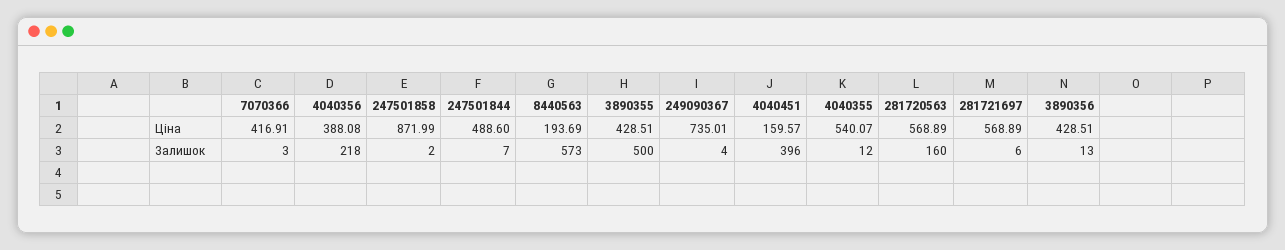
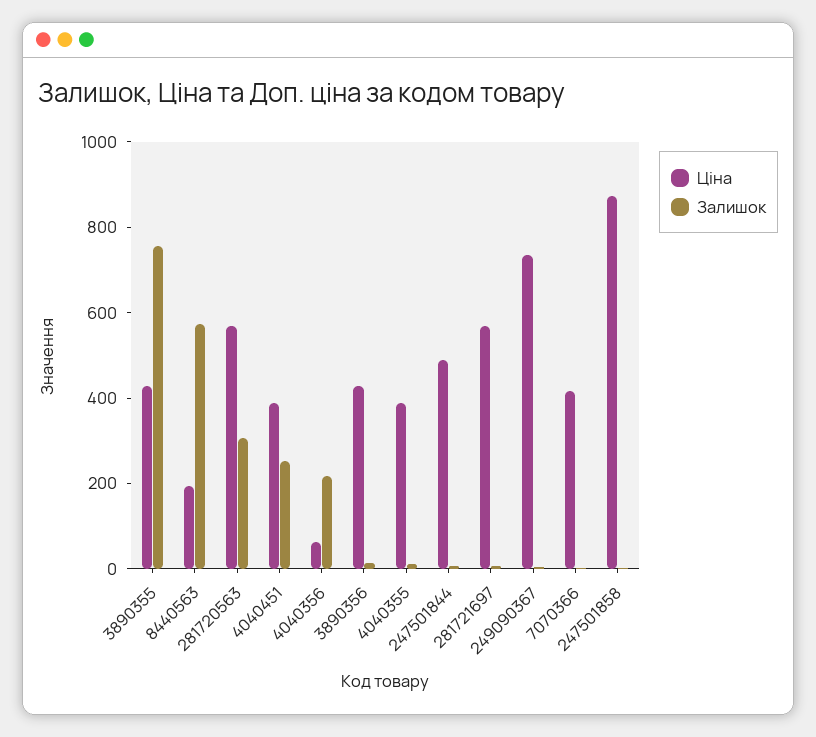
  {
    "Ціна": {
      "7070366": 416.91,
-     "4040356": 388.08,
+     "4040356": 50,
      "247501858": 871.99,
      "247501844": 488.6,
      "8440563": 193.69,
      "3890355": 428.51,
      "249090367": 735.01,
-     "4040451": 159.57,
+     "4040451": 400,
-     "4040355": 540.07,
+     "4040355": 400,
      "281720563": 568.89,
      "281721697": 568.89,
      "3890356": 428.51
    },
    "Залишок": {
      "7070366": 3,
      "4040356": 218,
      "247501858": 2,
      "247501844": 7,
      "8440563": 573,
-     "3890355": 500,
+     "3890355": 750,
      "249090367": 4,
-     "4040451": 396,
+     "4040451": 250,
      "4040355": 12,
-     "281720563": 160,
+     "281720563": 300,
      "281721697": 6,
      "3890356": 13
    }
  }

